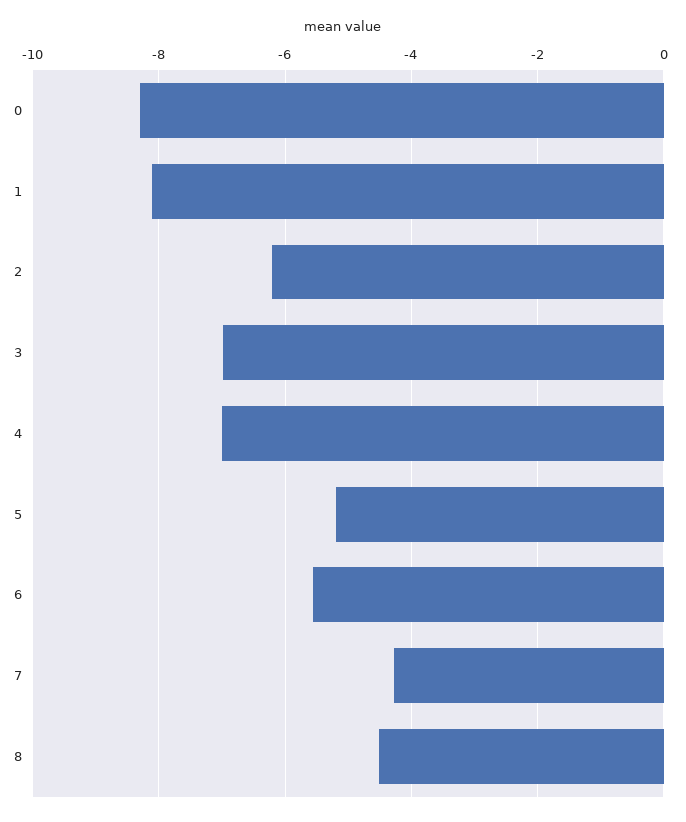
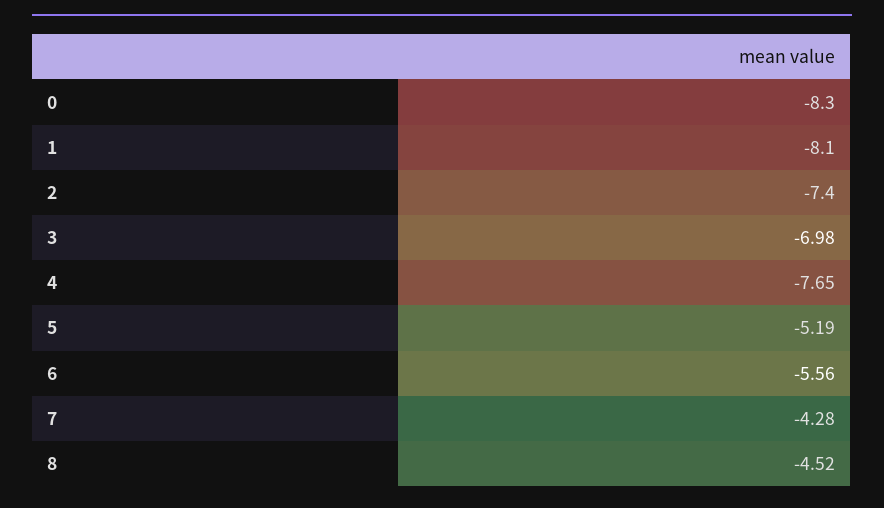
  {
    "0": -8.3,
    "1": -8.1,
-   "2": -6.2,
+   "2": -7.4,
    "3": -6.98,
-   "4": -7,
+   "4": -7.65,
    "5": -5.19,
    "6": -5.56,
    "7": -4.28,
    "8": -4.52
  }

